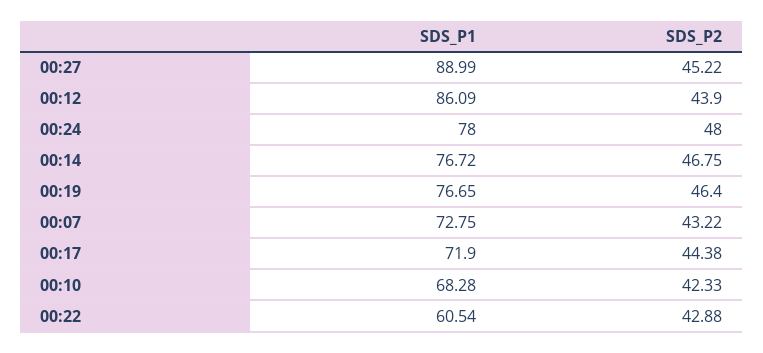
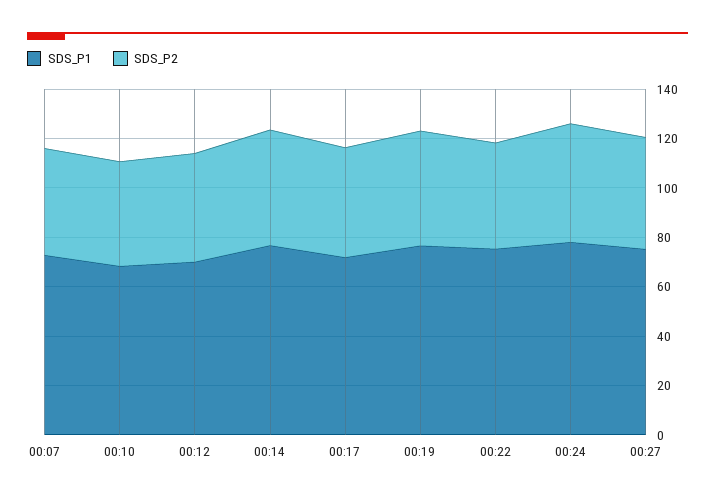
  {
    "SDS_P1": {
-     "00:27": 88.99,
+     "00:27": 75,
-     "00:12": 86.09,
+     "00:12": 70,
      "00:24": 78,
      "00:14": 76.72,
      "00:19": 76.65,
      "00:07": 72.75,
      "00:17": 71.9,
      "00:10": 68.28,
-     "00:22": 60.54
+     "00:22": 75
    },
    "SDS_P2": {
      "00:27": 45.22,
      "00:12": 43.9,
      "00:24": 48,
      "00:14": 46.75,
      "00:19": 46.4,
      "00:07": 43.22,
      "00:17": 44.38,
      "00:10": 42.33,
      "00:22": 42.88
    }
  }

